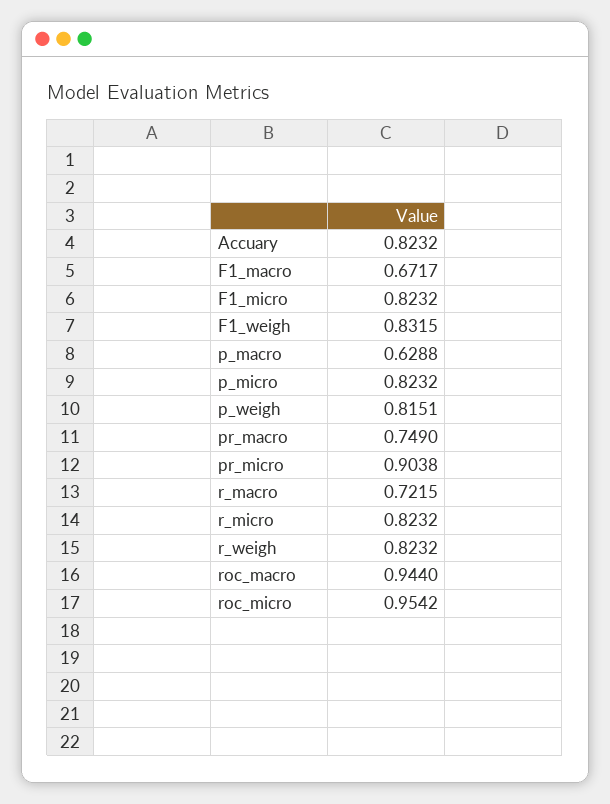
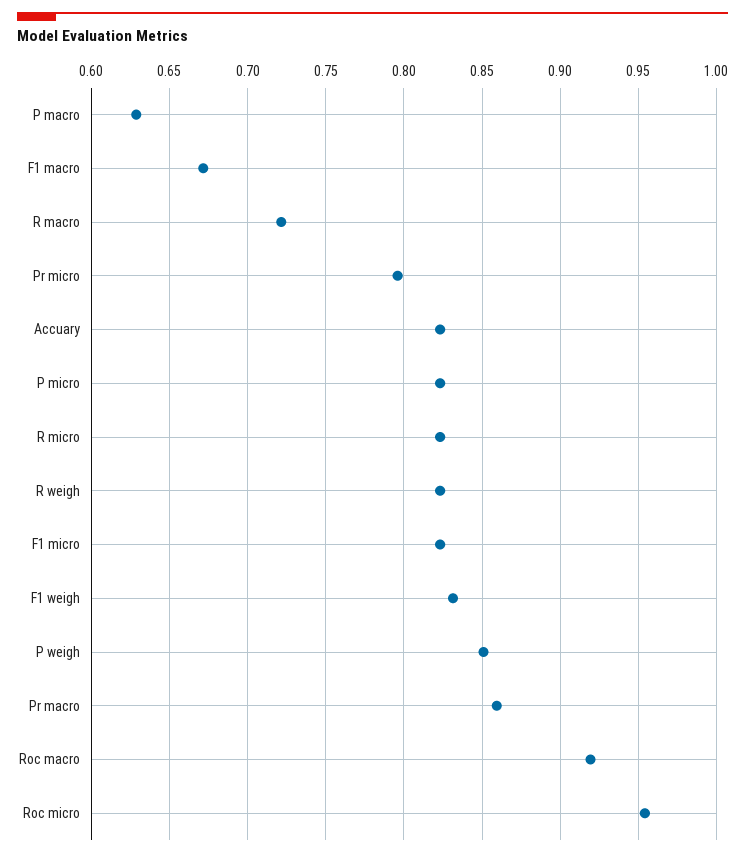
  {
    "Accuary": 0.8232,
    "F1_macro": 0.6717,
    "F1_micro": 0.8232,
    "F1_weigh": 0.8315,
    "p_macro": 0.6288,
    "p_micro": 0.8232,
-   "p_weigh": 0.8151,
+   "p_weigh": 0.85,
-   "pr_macro": 0.749,
+   "pr_macro": 0.86,
-   "pr_micro": 0.9038,
+   "pr_micro": 0.795,
    "r_macro": 0.7215,
    "r_micro": 0.8232,
    "r_weigh": 0.8232,
-   "roc_macro": 0.944,
+   "roc_macro": 0.92,
    "roc_micro": 0.9542
  }

